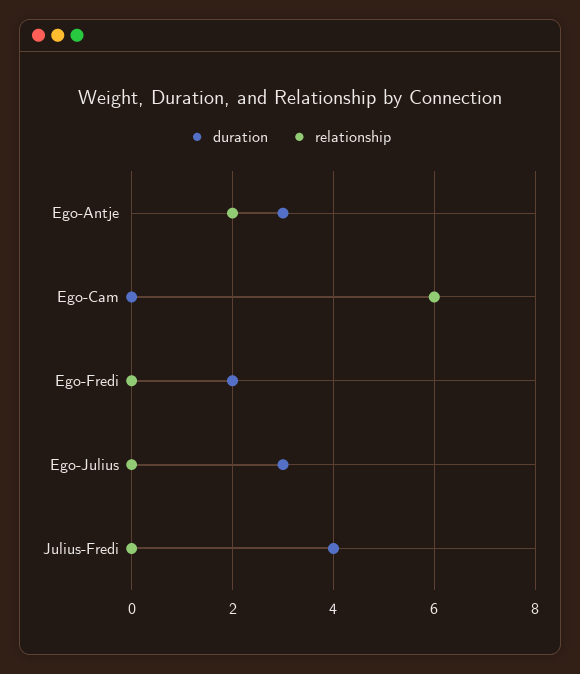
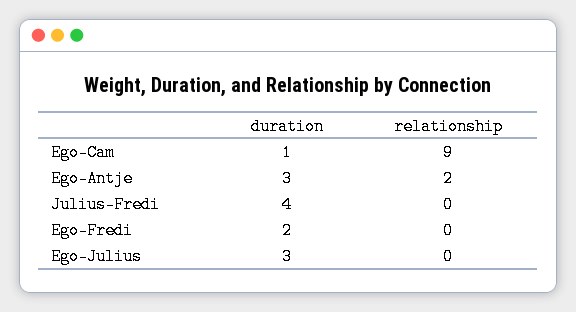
  {
    "duration": {
      "Ego-Antje": 3,
-     "Ego-Cam": 0,
+     "Ego-Cam": 1,
      "Ego-Fredi": 2,
      "Ego-Julius": 3,
      "Julius-Fredi": 4
    },
    "relationship": {
      "Ego-Antje": 2,
-     "Ego-Cam": 6,
+     "Ego-Cam": 9,
      "Ego-Fredi": 0,
      "Ego-Julius": 0,
      "Julius-Fredi": 0
    }
  }

